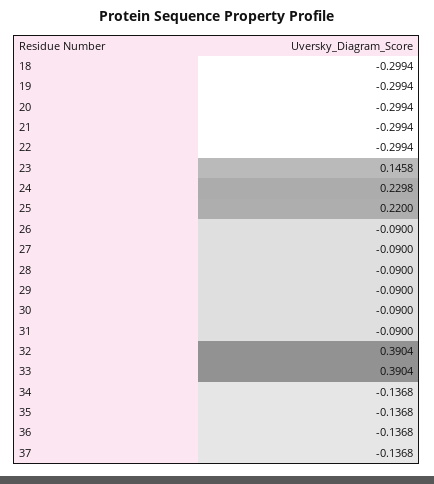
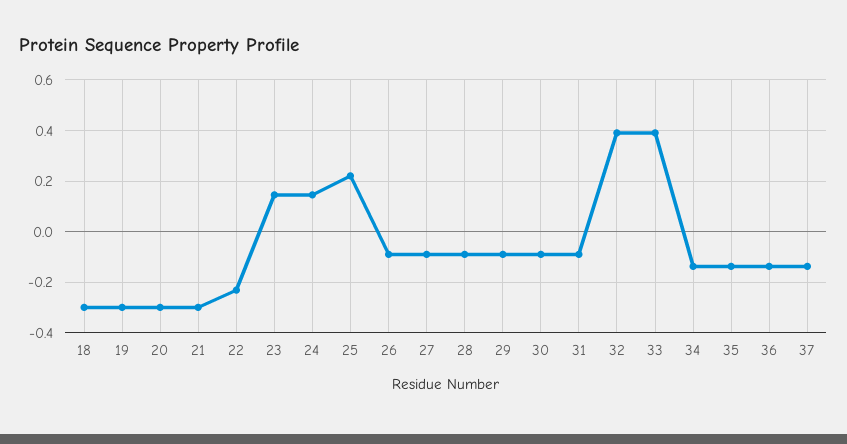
  {
    "18": -0.2994,
    "19": -0.2994,
    "20": -0.2994,
    "21": -0.2994,
-   "22": -0.2994,
+   "22": -0.225,
    "23": 0.1458,
-   "24": 0.2298,
+   "24": 0.15,
    "25": 0.22,
    "26": -0.09,
    "27": -0.09,
    "28": -0.09,
    "29": -0.09,
    "30": -0.09,
    "31": -0.09,
    "32": 0.3904,
    "33": 0.3904,
    "34": -0.1368,
    "35": -0.1368,
    "36": -0.1368,
    "37": -0.1368
  }

